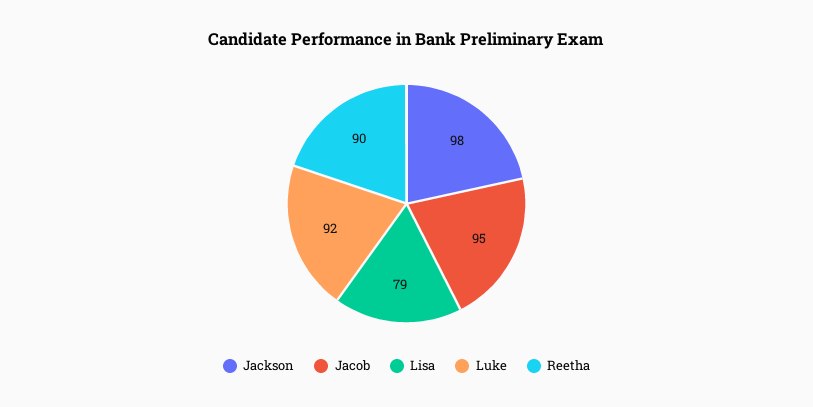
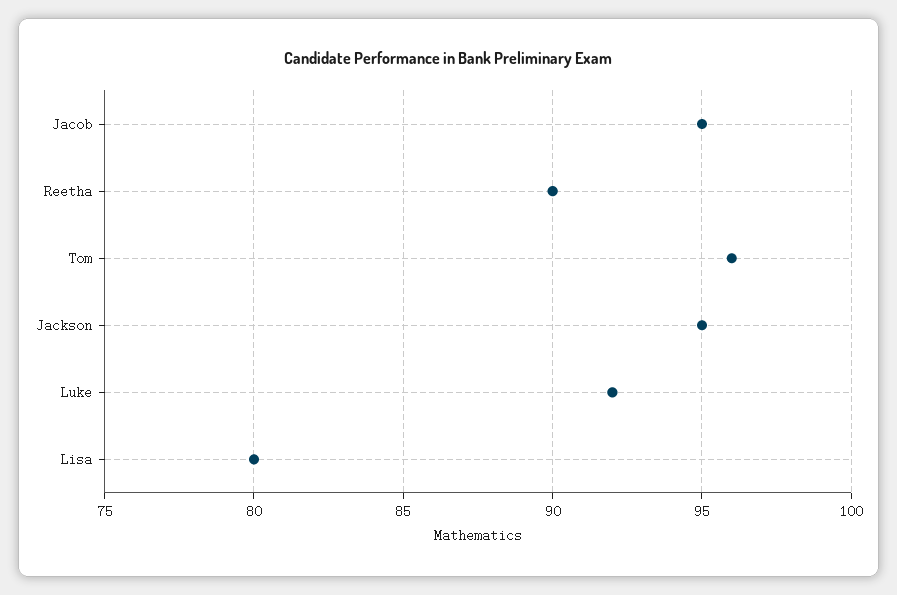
  {
-   "Jackson": 98,
+   "Jackson": 95,
    "Jacob": 95,
-   "Lisa": 79,
+   "Lisa": 80,
    "Luke": 92,
-   "Reetha": 90
+   "Reetha": 90,
+   "Tom": 96
  }

